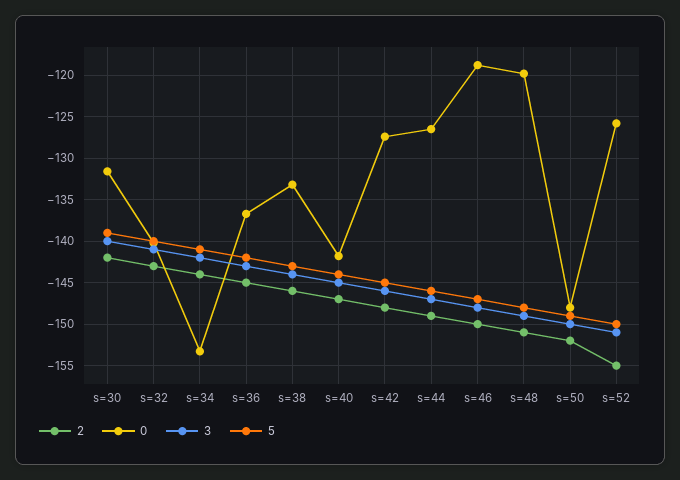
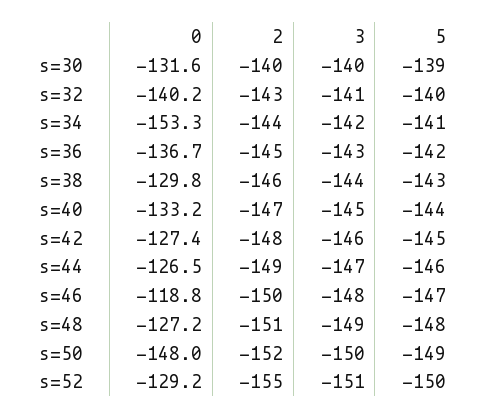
  {
    "2": {
-     "s=30": -142,
+     "s=30": -140,
      "s=32": -143,
      "s=34": -144,
      "s=36": -145,
      "s=38": -146,
      "s=40": -147,
      "s=42": -148,
      "s=44": -149,
      "s=46": -150,
      "s=48": -151,
      "s=50": -152,
      "s=52": -155
    },
    "0": {
      "s=30": -131.6,
      "s=32": -140.2,
      "s=34": -153.3,
      "s=36": -136.7,
-     "s=38": -133,
+     "s=38": -129.8,
-     "s=40": -142,
+     "s=40": -133.2,
      "s=42": -127.4,
      "s=44": -126.5,
      "s=46": -118.8,
-     "s=48": -120,
+     "s=48": -127.2,
      "s=50": -148,
-     "s=52": -126
+     "s=52": -129.2
    },
    "3": {
      "s=30": -140,
      "s=32": -141,
      "s=34": -142,
      "s=36": -143,
      "s=38": -144,
      "s=40": -145,
      "s=42": -146,
      "s=44": -147,
      "s=46": -148,
      "s=48": -149,
      "s=50": -150,
      "s=52": -151
    },
    "5": {
      "s=30": -139,
      "s=32": -140,
      "s=34": -141,
      "s=36": -142,
      "s=38": -143,
      "s=40": -144,
      "s=42": -145,
      "s=44": -146,
      "s=46": -147,
      "s=48": -148,
      "s=50": -149,
      "s=52": -150
    }
  }

